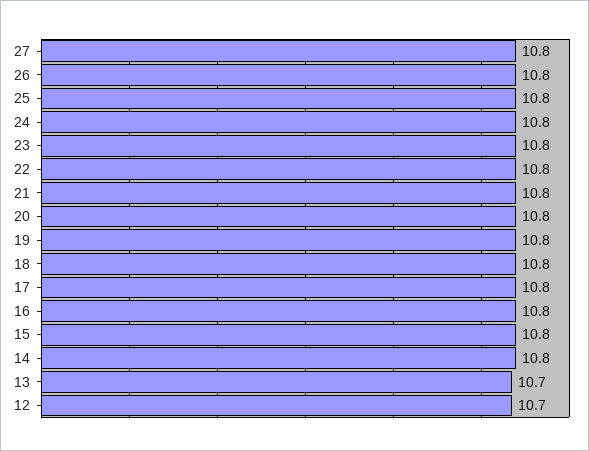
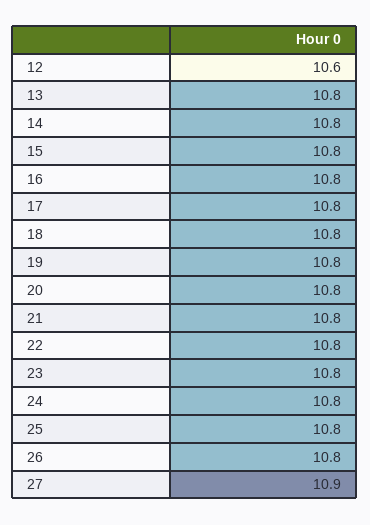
  {
-   "27": 10.8,
+   "27": 10.9,
    "26": 10.8,
    "25": 10.8,
    "24": 10.8,
    "23": 10.8,
    "22": 10.8,
    "21": 10.8,
    "20": 10.8,
    "19": 10.8,
    "18": 10.8,
    "17": 10.8,
    "16": 10.8,
    "15": 10.8,
    "14": 10.8,
-   "13": 10.7,
+   "13": 10.8,
-   "12": 10.7
+   "12": 10.6
  }

